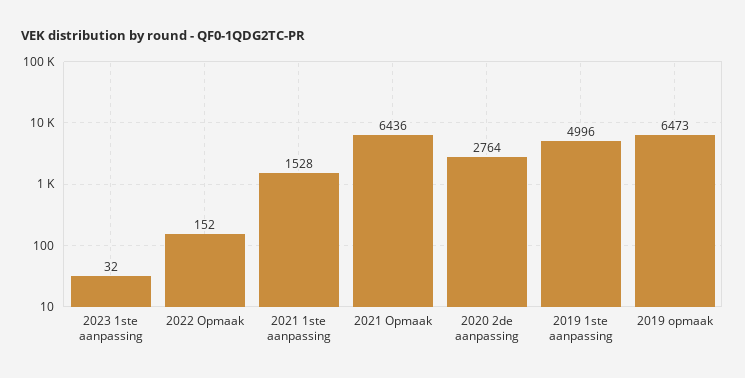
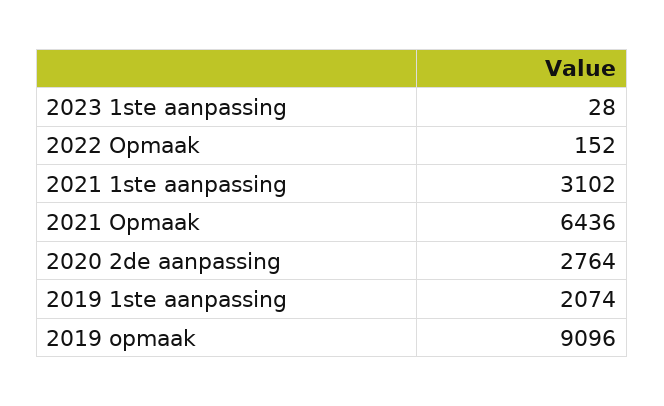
  {
-   "2023 1ste aanpassing": 32,
+   "2023 1ste aanpassing": 28,
    "2022 Opmaak": 152,
-   "2021 1ste aanpassing": 1528,
+   "2021 1ste aanpassing": 3102,
    "2021 Opmaak": 6436,
    "2020 2de aanpassing": 2764,
-   "2019 1ste aanpassing": 4996,
+   "2019 1ste aanpassing": 2074,
-   "2019 opmaak": 6473
+   "2019 opmaak": 9096
  }

